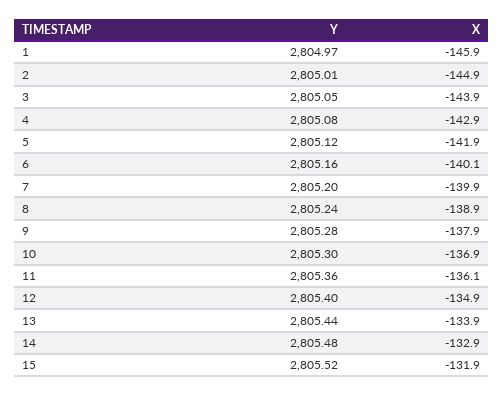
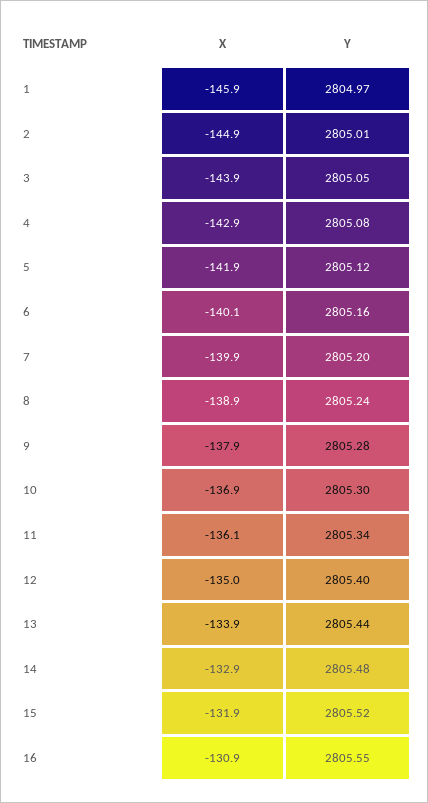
  {
    "Y": {
      "1": 2804.97,
      "2": 2805.01,
      "3": 2805.05,
      "4": 2805.08,
      "5": 2805.12,
      "6": 2805.16,
      "7": 2805.2,
      "8": 2805.24,
      "9": 2805.28,
      "10": 2805.3,
-     "11": 2805.36,
+     "11": 2805.34,
      "12": 2805.4,
      "13": 2805.44,
      "14": 2805.48,
-     "15": 2805.52
+     "15": 2805.52,
+     "16": 2805.55
    },
    "X": {
      "1": -145.9,
      "2": -144.9,
      "3": -143.9,
      "4": -142.9,
      "5": -141.9,
      "6": -140.1,
      "7": -139.9,
      "8": -138.9,
      "9": -137.9,
      "10": -136.9,
      "11": -136.1,
-     "12": -134.9,
+     "12": -135,
      "13": -133.9,
      "14": -132.9,
-     "15": -131.9
+     "15": -131.9,
+     "16": -130.9
    }
  }

